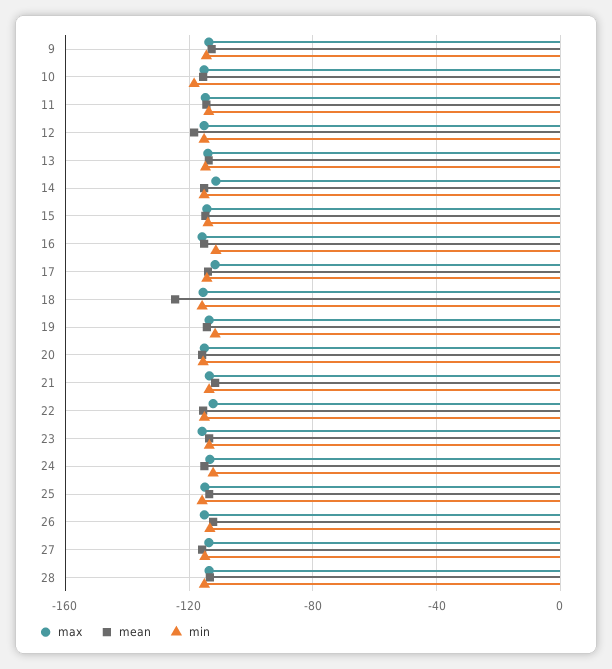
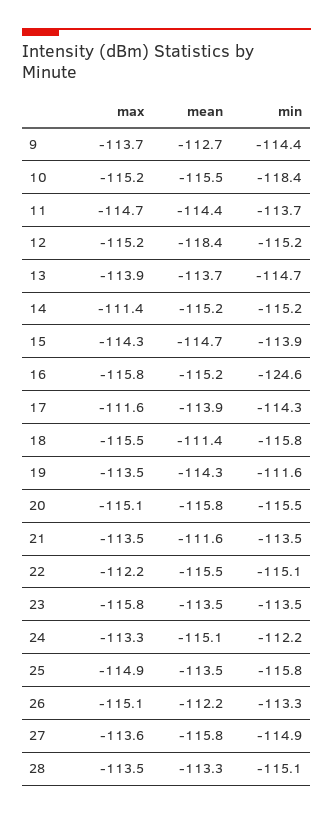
  {
    "max": {
      "9": -113.7,
      "10": -115.2,
      "11": -114.7,
      "12": -115.2,
      "13": -113.9,
      "14": -111.4,
      "15": -114.3,
      "16": -115.8,
      "17": -111.6,
      "18": -115.5,
      "19": -113.5,
      "20": -115.1,
      "21": -113.5,
      "22": -112.2,
      "23": -115.8,
      "24": -113.3,
      "25": -114.9,
      "26": -115.1,
      "27": -113.6,
      "28": -113.5
    },
    "mean": {
      "9": -112.7,
      "10": -115.5,
      "11": -114.4,
      "12": -118.4,
      "13": -113.7,
      "14": -115.2,
      "15": -114.7,
      "16": -115.2,
      "17": -113.9,
-     "18": -125,
+     "18": -111.4,
      "19": -114.3,
      "20": -115.8,
      "21": -111.6,
      "22": -115.5,
      "23": -113.5,
      "24": -115.1,
      "25": -113.5,
      "26": -112.2,
      "27": -115.8,
      "28": -113.3
    },
    "min": {
      "9": -114.4,
      "10": -118.4,
      "11": -113.7,
      "12": -115.2,
      "13": -114.7,
      "14": -115.2,
      "15": -113.9,
-     "16": -110,
+     "16": -124.6,
      "17": -114.3,
      "18": -115.8,
      "19": -111.6,
      "20": -115.5,
      "21": -113.5,
      "22": -115.1,
      "23": -113.5,
      "24": -112.2,
      "25": -115.8,
      "26": -113.3,
      "27": -114.9,
      "28": -115.1
    }
  }

